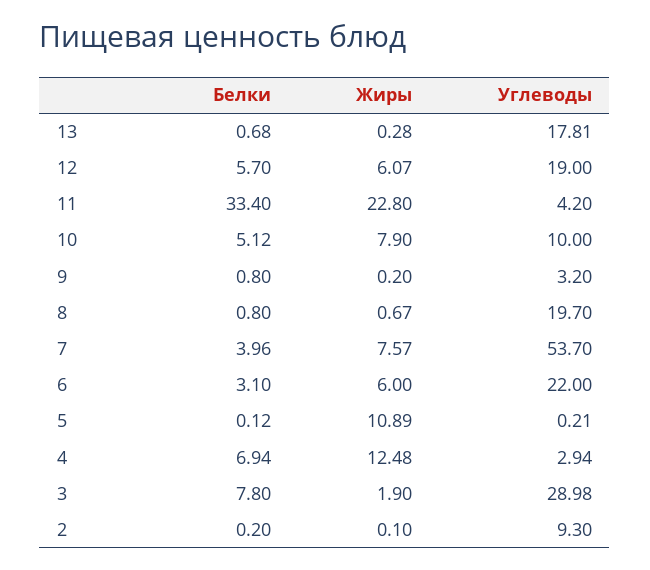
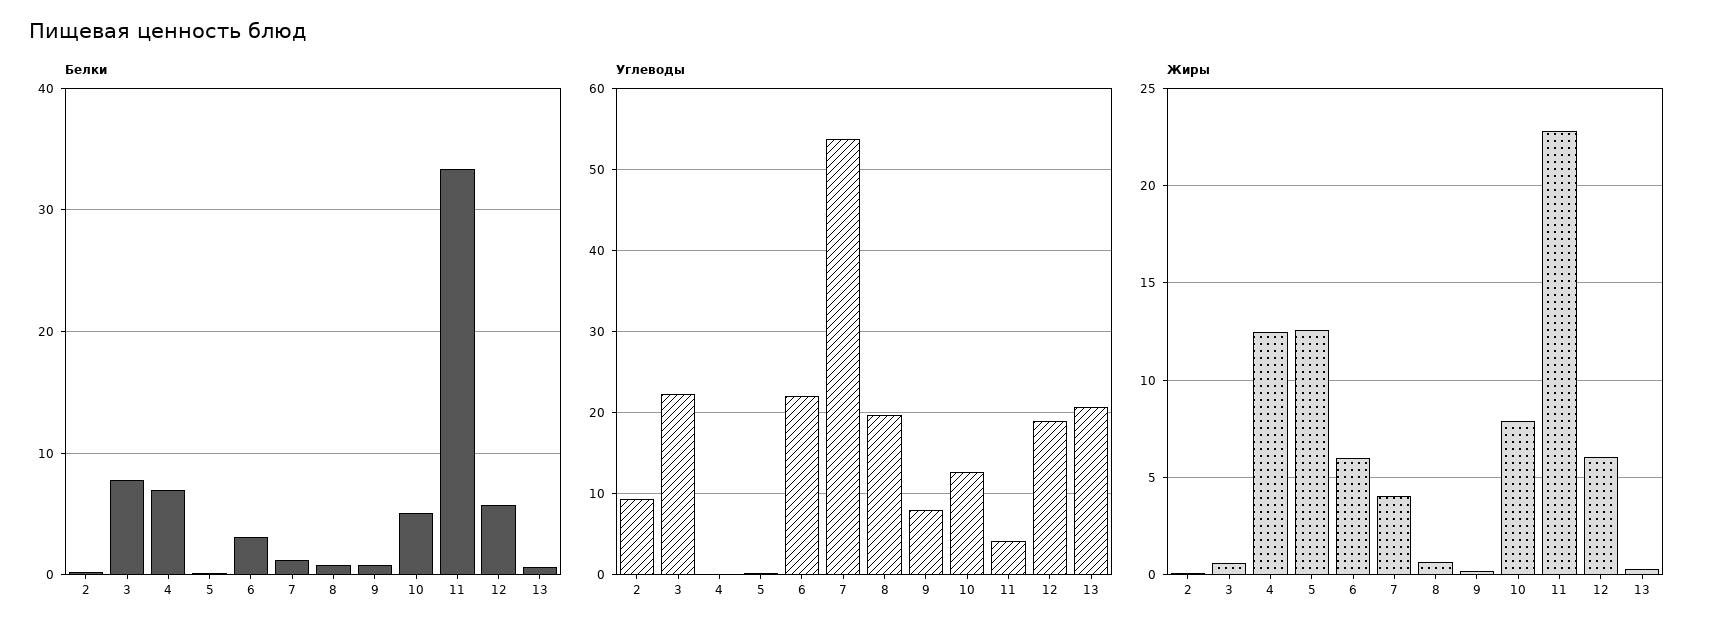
  {
    "Белки": {
      "13": 0.68,
      "12": 5.7,
      "11": 33.4,
      "10": 5.12,
      "9": 0.8,
      "8": 0.8,
-     "7": 3.96,
+     "7": 1,
      "6": 3.1,
      "5": 0.12,
      "4": 6.94,
      "3": 7.8,
      "2": 0.2
    },
    "Жиры": {
      "13": 0.28,
      "12": 6.07,
      "11": 22.8,
      "10": 7.9,
      "9": 0.2,
      "8": 0.67,
-     "7": 7.57,
+     "7": 4,
      "6": 6,
-     "5": 10.89,
+     "5": 12.5,
      "4": 12.48,
-     "3": 1.9,
+     "3": 0.5,
      "2": 0.1
    },
    "Углеводы": {
-     "13": 17.81,
+     "13": 21,
      "12": 19,
      "11": 4.2,
-     "10": 10,
+     "10": 13,
-     "9": 3.2,
+     "9": 8,
      "8": 19.7,
      "7": 53.7,
      "6": 22,
      "5": 0.21,
-     "4": 2.94,
+     "4": 0,
-     "3": 28.98,
+     "3": 22,
      "2": 9.3
    }
  }

